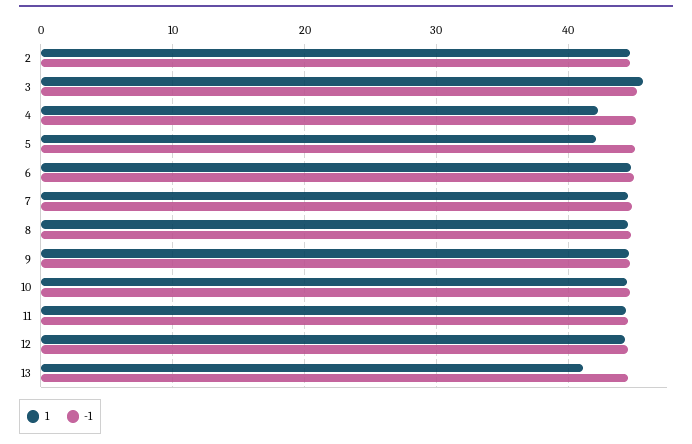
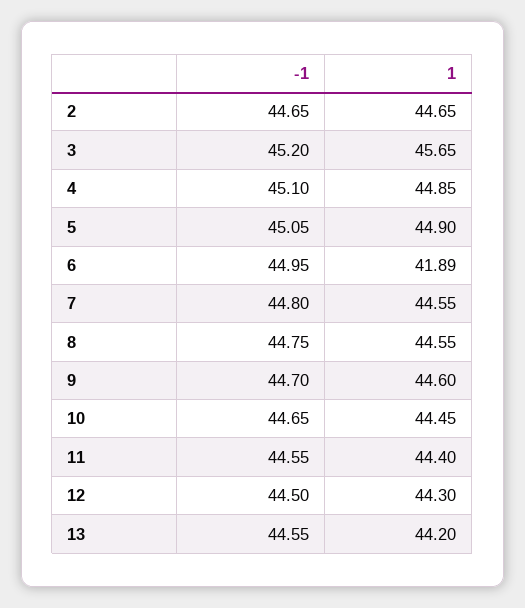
  {
    "1": {
      "2": 44.65,
      "3": 45.65,
-     "4": 42,
+     "4": 44.85,
-     "5": 42,
+     "5": 44.9,
-     "6": 45,
+     "6": 41.89,
      "7": 44.55,
      "8": 44.55,
      "9": 44.6,
      "10": 44.45,
      "11": 44.4,
      "12": 44.3,
-     "13": 41
+     "13": 44.2
    },
    "-1": {
      "2": 44.65,
      "3": 45.2,
      "4": 45.1,
      "5": 45.05,
      "6": 44.95,
      "7": 44.8,
      "8": 44.75,
      "9": 44.7,
      "10": 44.65,
      "11": 44.55,
      "12": 44.5,
      "13": 44.55
    }
  }

